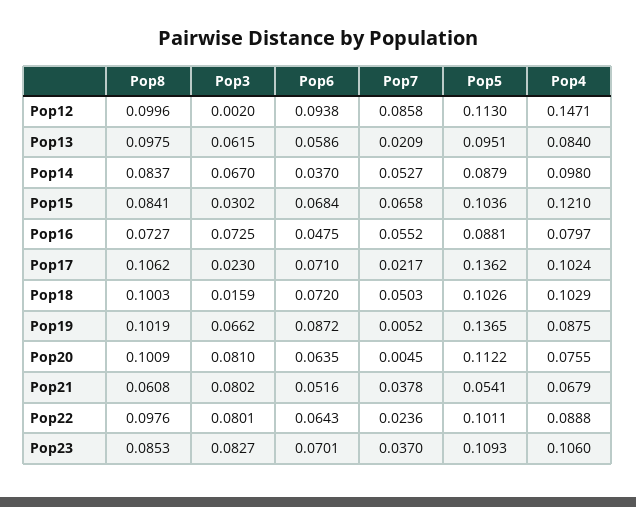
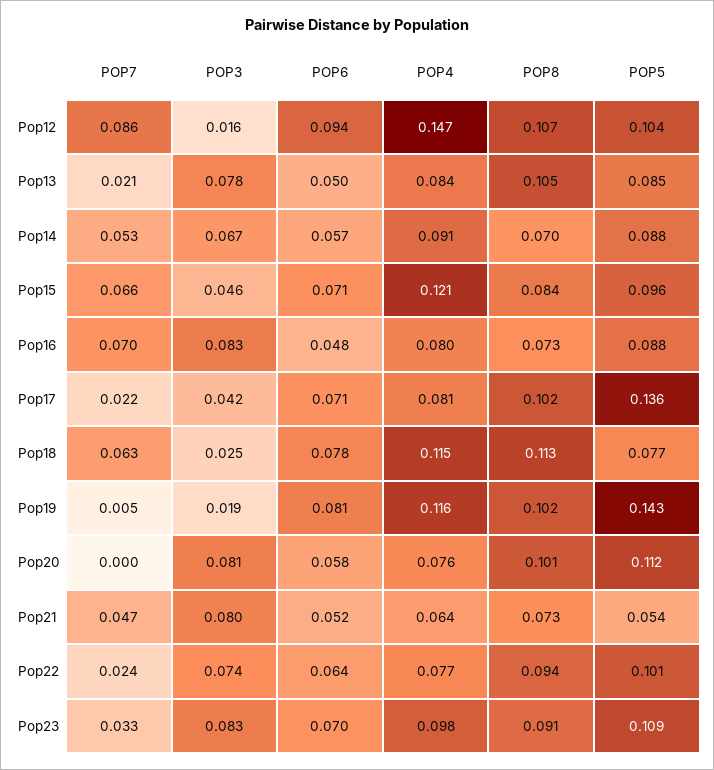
  {
    "Pop8": {
-     "Pop12": 0.0996,
+     "Pop12": 0.107,
-     "Pop13": 0.0975,
+     "Pop13": 0.105,
-     "Pop14": 0.0837,
+     "Pop14": 0.07,
      "Pop15": 0.0841,
      "Pop16": 0.0727,
-     "Pop17": 0.1062,
+     "Pop17": 0.102,
-     "Pop18": 0.1003,
+     "Pop18": 0.113,
      "Pop19": 0.1019,
      "Pop20": 0.1009,
-     "Pop21": 0.0608,
+     "Pop21": 0.073,
-     "Pop22": 0.0976,
+     "Pop22": 0.094,
-     "Pop23": 0.0853
+     "Pop23": 0.091
    },
    "Pop3": {
-     "Pop12": 0.002,
+     "Pop12": 0.016,
-     "Pop13": 0.0615,
+     "Pop13": 0.078,
      "Pop14": 0.067,
-     "Pop15": 0.0302,
+     "Pop15": 0.046,
-     "Pop16": 0.0725,
+     "Pop16": 0.083,
-     "Pop17": 0.023,
+     "Pop17": 0.042,
-     "Pop18": 0.0159,
+     "Pop18": 0.025,
-     "Pop19": 0.0662,
+     "Pop19": 0.019,
      "Pop20": 0.081,
      "Pop21": 0.0802,
-     "Pop22": 0.0801,
+     "Pop22": 0.074,
      "Pop23": 0.0827
    },
    "Pop6": {
      "Pop12": 0.0938,
-     "Pop13": 0.0586,
+     "Pop13": 0.05,
-     "Pop14": 0.037,
+     "Pop14": 0.057,
-     "Pop15": 0.0684,
+     "Pop15": 0.071,
      "Pop16": 0.0475,
      "Pop17": 0.071,
-     "Pop18": 0.072,
+     "Pop18": 0.078,
-     "Pop19": 0.0872,
+     "Pop19": 0.081,
-     "Pop20": 0.0635,
+     "Pop20": 0.058,
      "Pop21": 0.0516,
      "Pop22": 0.0643,
      "Pop23": 0.0701
    },
    "Pop7": {
      "Pop12": 0.0858,
      "Pop13": 0.0209,
      "Pop14": 0.0527,
      "Pop15": 0.0658,
-     "Pop16": 0.0552,
+     "Pop16": 0.07,
      "Pop17": 0.0217,
-     "Pop18": 0.0503,
+     "Pop18": 0.063,
      "Pop19": 0.0052,
-     "Pop20": 0.0045,
+     "Pop20": 0,
-     "Pop21": 0.0378,
+     "Pop21": 0.047,
      "Pop22": 0.0236,
-     "Pop23": 0.037
+     "Pop23": 0.033
    },
    "Pop5": {
-     "Pop12": 0.113,
+     "Pop12": 0.104,
-     "Pop13": 0.0951,
+     "Pop13": 0.085,
      "Pop14": 0.0879,
-     "Pop15": 0.1036,
+     "Pop15": 0.096,
      "Pop16": 0.0881,
      "Pop17": 0.1362,
-     "Pop18": 0.1026,
+     "Pop18": 0.077,
-     "Pop19": 0.1365,
+     "Pop19": 0.143,
      "Pop20": 0.1122,
      "Pop21": 0.0541,
      "Pop22": 0.1011,
      "Pop23": 0.1093
    },
    "Pop4": {
      "Pop12": 0.1471,
      "Pop13": 0.084,
-     "Pop14": 0.098,
+     "Pop14": 0.091,
      "Pop15": 0.121,
      "Pop16": 0.0797,
-     "Pop17": 0.1024,
+     "Pop17": 0.081,
-     "Pop18": 0.1029,
+     "Pop18": 0.115,
-     "Pop19": 0.0875,
+     "Pop19": 0.116,
      "Pop20": 0.0755,
-     "Pop21": 0.0679,
+     "Pop21": 0.064,
-     "Pop22": 0.0888,
+     "Pop22": 0.077,
-     "Pop23": 0.106
+     "Pop23": 0.098
    }
  }

